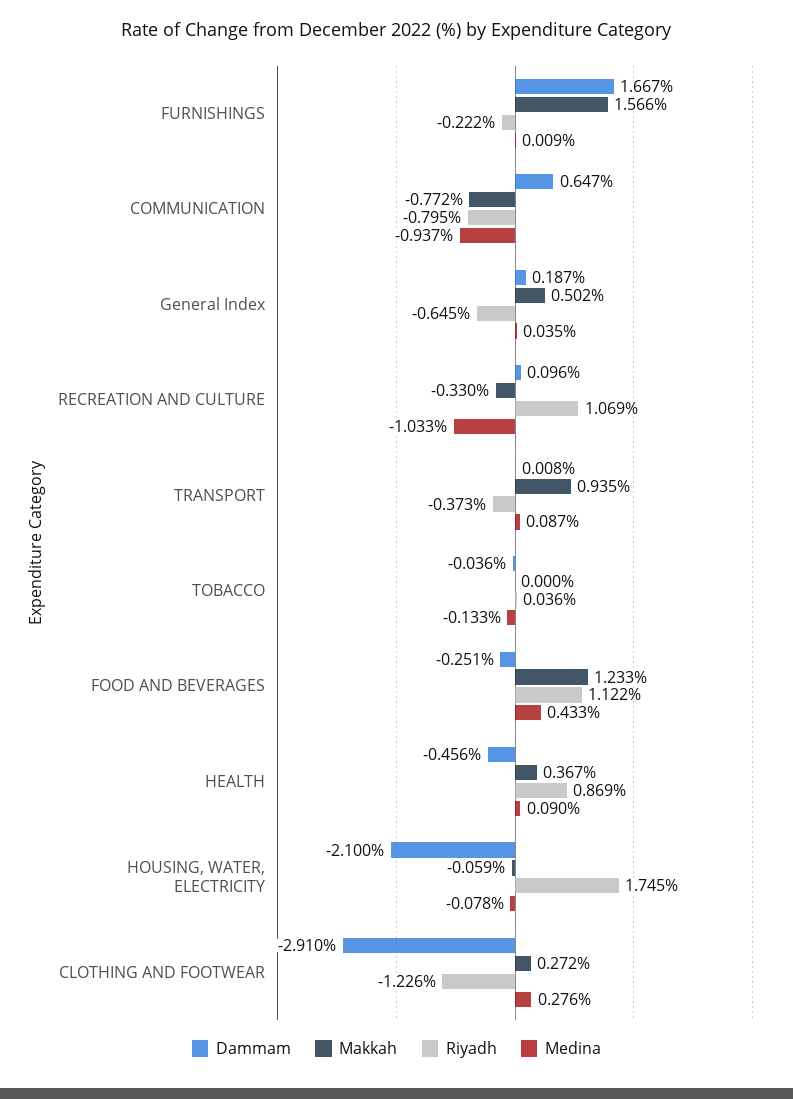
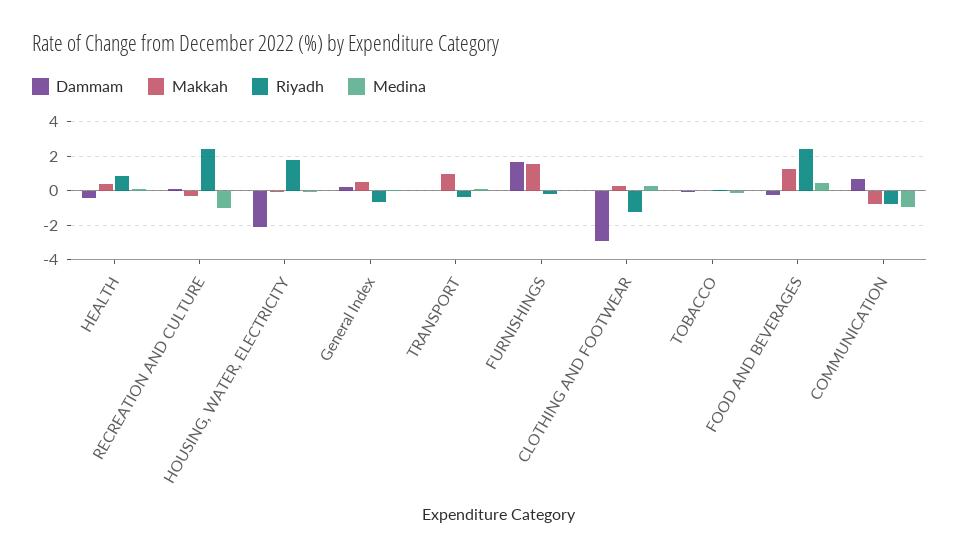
  {
    "Dammam": {
      "FURNISHINGS": 1.667,
      "COMMUNICATION": 0.647,
      "General Index": 0.187,
      "RECREATION AND CULTURE": 0.096,
      "TRANSPORT": 0.008,
      "TOBACCO": -0.036,
      "FOOD AND BEVERAGES": -0.251,
      "HEALTH": -0.456,
      "HOUSING, WATER, ELECTRICITY": -2.1,
      "CLOTHING AND FOOTWEAR": -2.91
    },
    "Makkah": {
      "FURNISHINGS": 1.566,
      "COMMUNICATION": -0.772,
      "General Index": 0.502,
      "RECREATION AND CULTURE": -0.33,
      "TRANSPORT": 0.935,
      "TOBACCO": 0,
      "FOOD AND BEVERAGES": 1.233,
      "HEALTH": 0.367,
      "HOUSING, WATER, ELECTRICITY": -0.059,
      "CLOTHING AND FOOTWEAR": 0.272
    },
    "Riyadh": {
      "FURNISHINGS": -0.222,
      "COMMUNICATION": -0.795,
      "General Index": -0.645,
-     "RECREATION AND CULTURE": 1.069,
+     "RECREATION AND CULTURE": 2.5,
      "TRANSPORT": -0.373,
      "TOBACCO": 0.036,
-     "FOOD AND BEVERAGES": 1.122,
+     "FOOD AND BEVERAGES": 2.5,
      "HEALTH": 0.869,
      "HOUSING, WATER, ELECTRICITY": 1.745,
      "CLOTHING AND FOOTWEAR": -1.226
    },
    "Medina": {
      "FURNISHINGS": 0.009,
      "COMMUNICATION": -0.937,
      "General Index": 0.035,
      "RECREATION AND CULTURE": -1.033,
      "TRANSPORT": 0.087,
      "TOBACCO": -0.133,
      "FOOD AND BEVERAGES": 0.433,
      "HEALTH": 0.09,
      "HOUSING, WATER, ELECTRICITY": -0.078,
      "CLOTHING AND FOOTWEAR": 0.276
    }
  }

